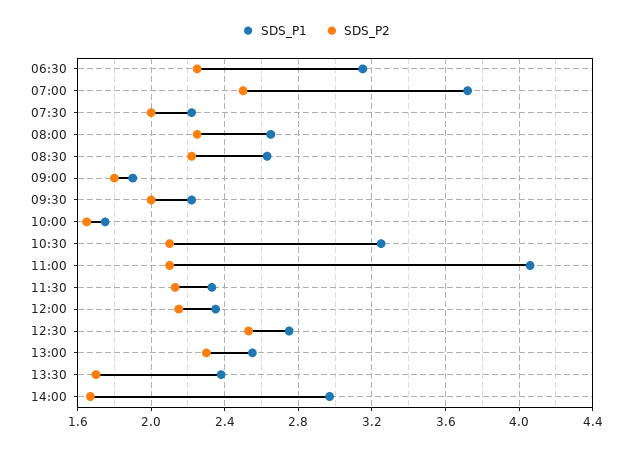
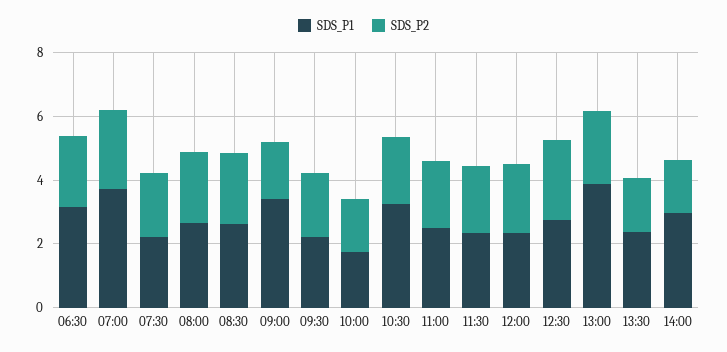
  {
    "SDS_P1": {
      "06:30": 3.15,
      "07:00": 3.7,
      "07:30": 2.2,
      "08:00": 2.65,
      "08:30": 2.65,
-     "09:00": 1.9,
+     "09:00": 3.5,
      "09:30": 2.2,
      "10:00": 1.75,
      "10:30": 3.25,
-     "11:00": 4.05,
+     "11:00": 2.5,
      "11:30": 2.35,
      "12:00": 2.35,
      "12:30": 2.75,
-     "13:00": 2.55,
+     "13:00": 4,
      "13:30": 2.4,
      "14:00": 2.95
    },
    "SDS_P2": {
      "06:30": 2.25,
      "07:00": 2.5,
      "07:30": 2,
      "08:00": 2.25,
      "08:30": 2.2,
      "09:00": 1.8,
      "09:30": 2,
      "10:00": 1.65,
      "10:30": 2.1,
      "11:00": 2.1,
      "11:30": 2.15,
      "12:00": 2.15,
      "12:30": 2.55,
      "13:00": 2.3,
      "13:30": 1.7,
      "14:00": 1.65
    }
  }

